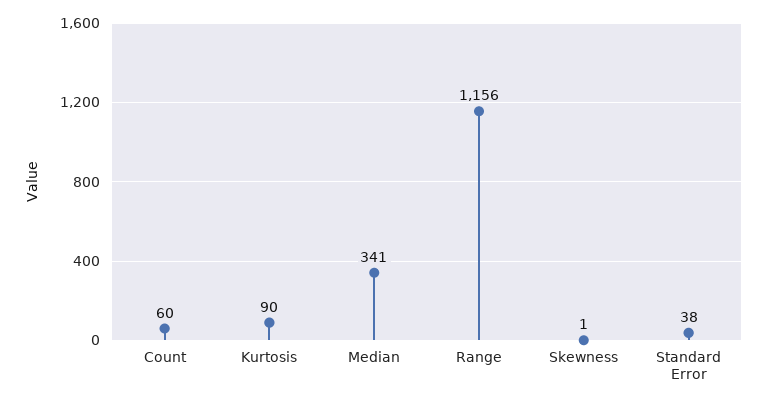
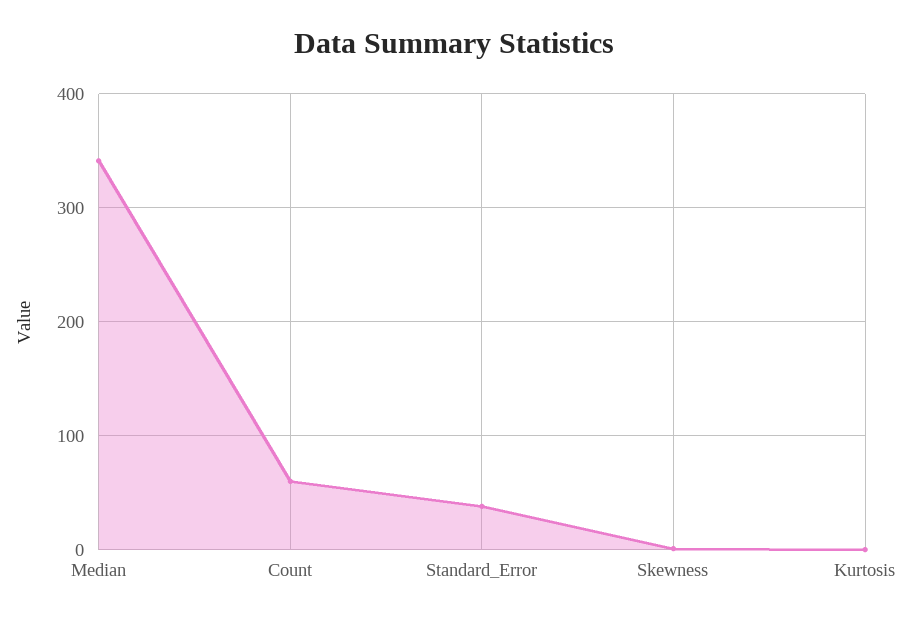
  {
    "Count": 60,
-   "Kurtosis": 90,
+   "Kurtosis": 0,
    "Median": 341,
-   "Range": 1156,
    "Skewness": 1,
    "Standard Error": 38
  }

